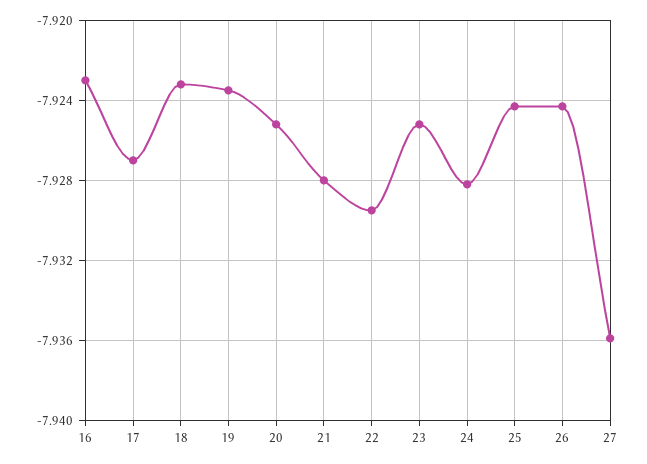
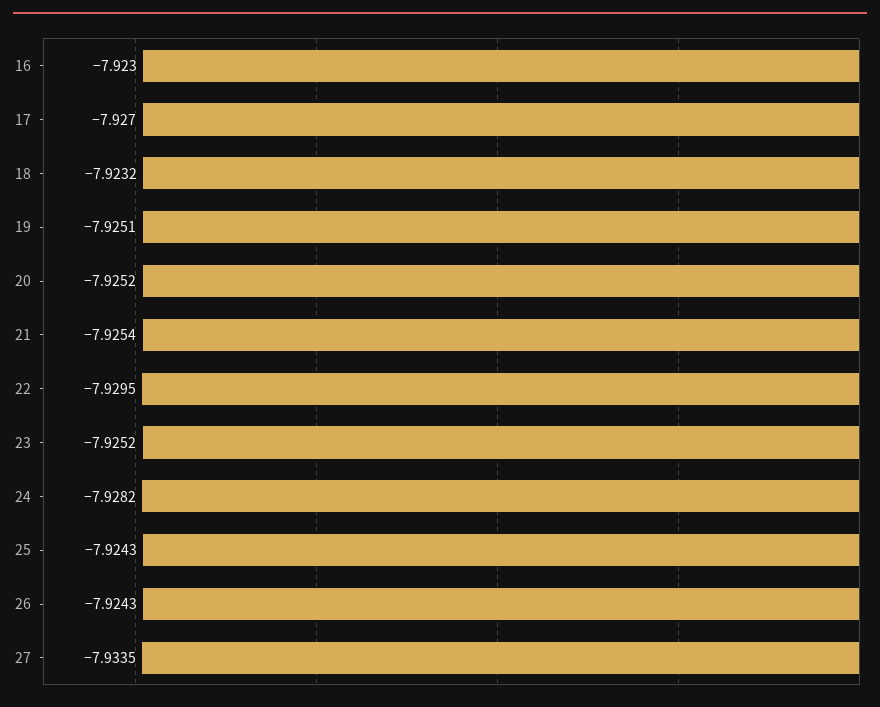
  {
    "16": -7.923,
    "17": -7.927,
    "18": -7.9232,
-   "19": -7.9235,
+   "19": -7.9251,
    "20": -7.9252,
-   "21": -7.928,
+   "21": -7.9254,
    "22": -7.9295,
    "23": -7.9252,
    "24": -7.9282,
    "25": -7.9243,
    "26": -7.9243,
-   "27": -7.936
+   "27": -7.9335
  }

